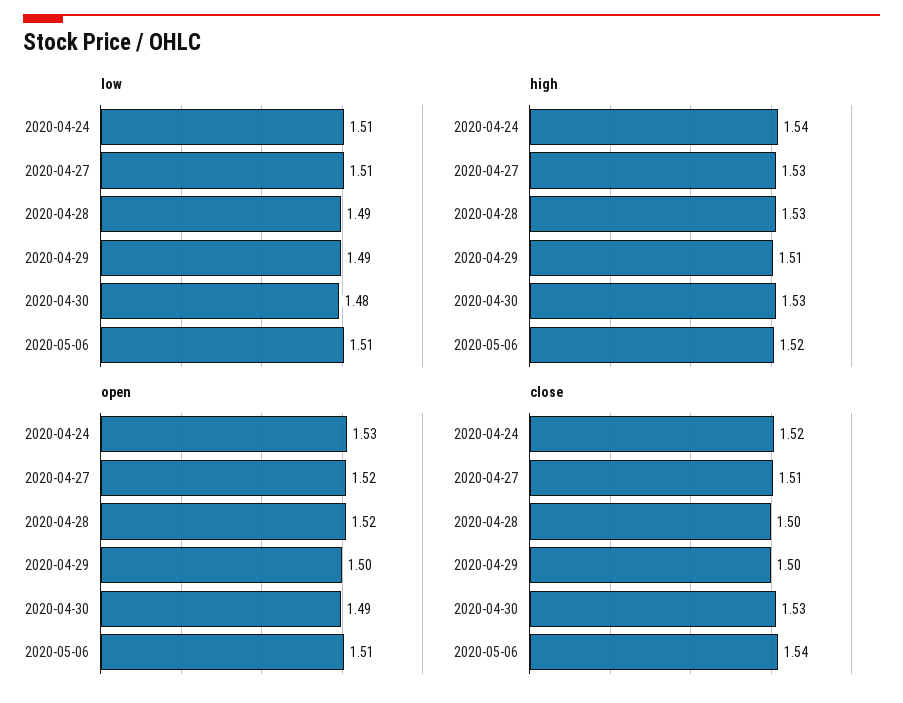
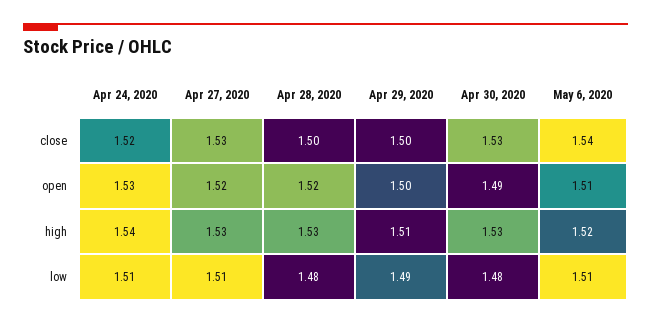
  {
    "low": {
      "2020-04-24": 1.51,
      "2020-04-27": 1.51,
-     "2020-04-28": 1.49,
+     "2020-04-28": 1.48,
      "2020-04-29": 1.49,
      "2020-04-30": 1.48,
      "2020-05-06": 1.51
    },
    "high": {
      "2020-04-24": 1.54,
      "2020-04-27": 1.53,
      "2020-04-28": 1.53,
      "2020-04-29": 1.51,
      "2020-04-30": 1.53,
      "2020-05-06": 1.52
    },
    "open": {
      "2020-04-24": 1.53,
      "2020-04-27": 1.52,
      "2020-04-28": 1.52,
      "2020-04-29": 1.5,
      "2020-04-30": 1.49,
      "2020-05-06": 1.51
    },
    "close": {
      "2020-04-24": 1.52,
-     "2020-04-27": 1.51,
+     "2020-04-27": 1.53,
      "2020-04-28": 1.5,
      "2020-04-29": 1.5,
      "2020-04-30": 1.53,
      "2020-05-06": 1.54
    }
  }

